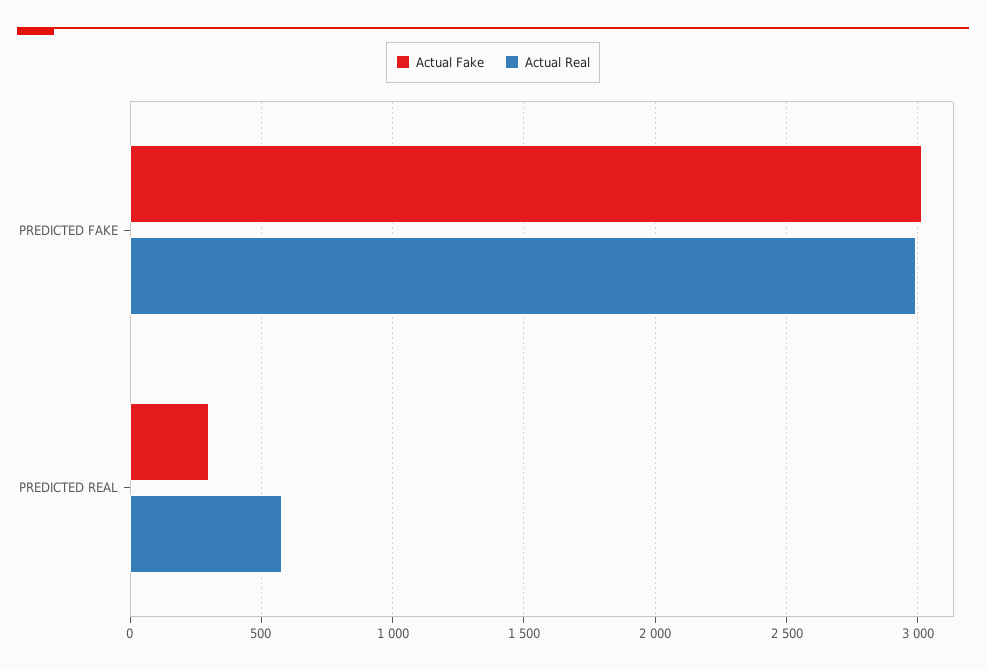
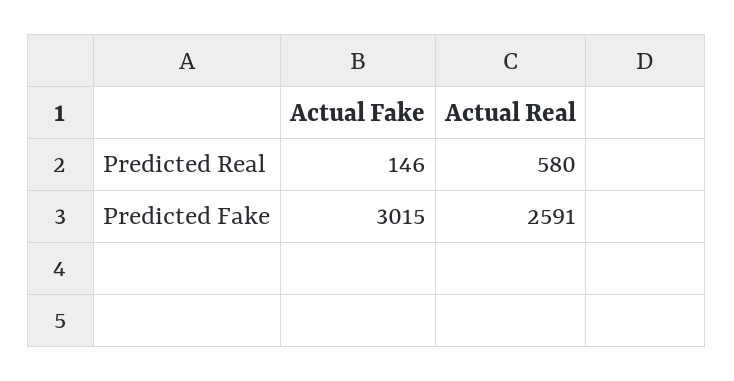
  {
    "Actual Fake": {
      "PREDICTED FAKE": 3015,
-     "PREDICTED REAL": 300
+     "PREDICTED REAL": 146
    },
    "Actual Real": {
-     "PREDICTED FAKE": 3000,
+     "PREDICTED FAKE": 2591,
      "PREDICTED REAL": 580
    }
  }

